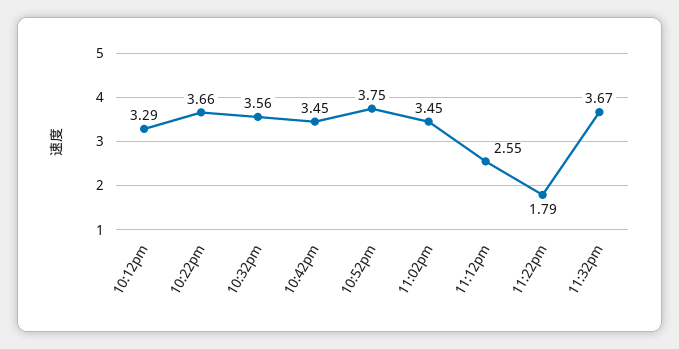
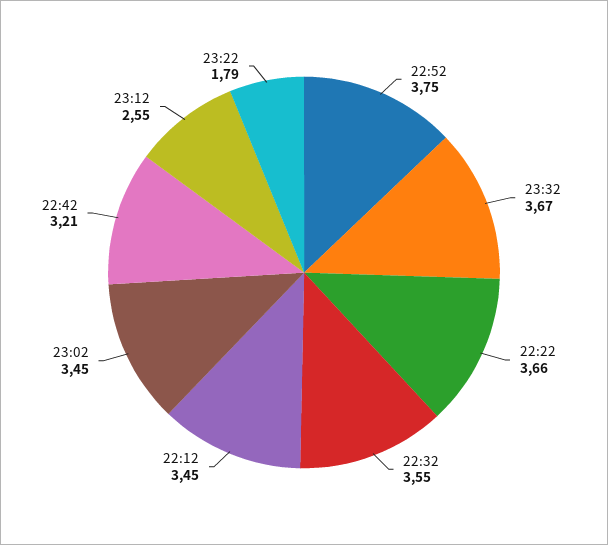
  {
-   "10:12pm": 3.29,
+   "10:12pm": 3.45,
    "10:22pm": 3.66,
-   "10:32pm": 3.56,
+   "10:32pm": 3.55,
-   "10:42pm": 3.45,
+   "10:42pm": 3.21,
    "10:52pm": 3.75,
    "11:02pm": 3.45,
    "11:12pm": 2.55,
    "11:22pm": 1.79,
    "11:32pm": 3.67
  }

